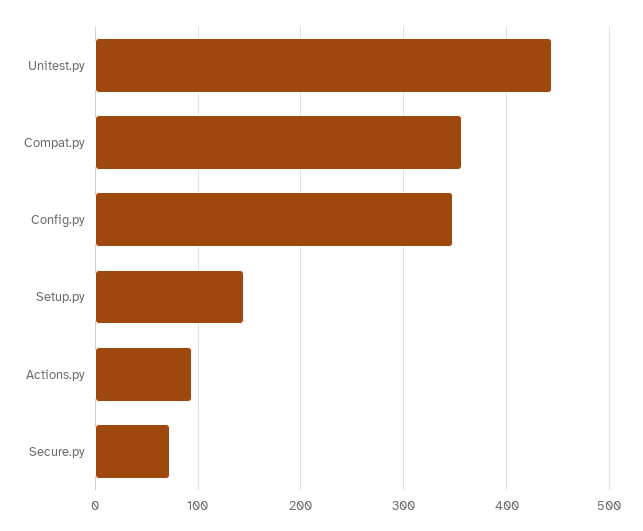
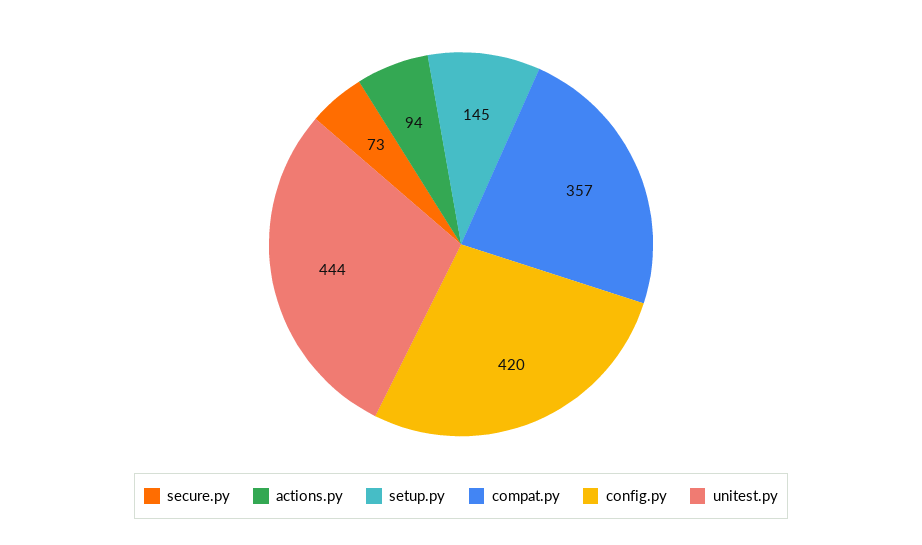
  {
    "Unitest.py": 444,
    "Compat.py": 357,
-   "Config.py": 350,
+   "Config.py": 420,
    "Setup.py": 145,
    "Actions.py": 94,
    "Secure.py": 73
  }

